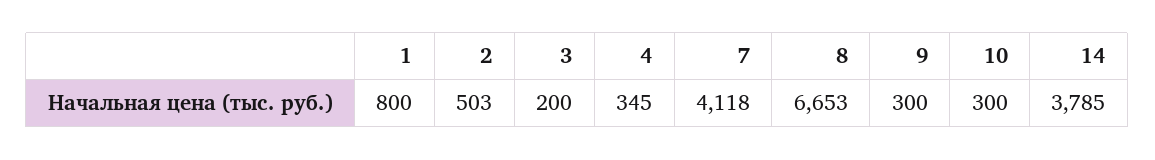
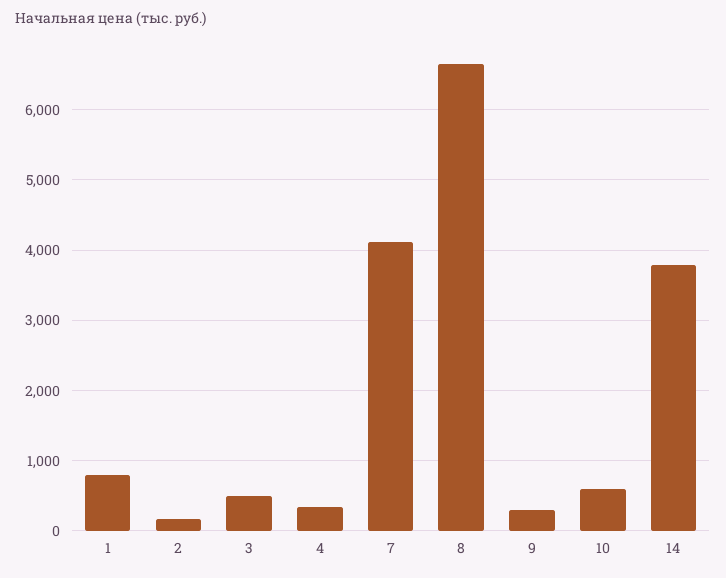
  {
    "1": 800,
-   "2": 503,
+   "2": 200,
-   "3": 200,
+   "3": 500,
    "4": 345,
    "7": 4118,
    "8": 6653,
    "9": 300,
-   "10": 300,
+   "10": 600,
    "14": 3785
  }

